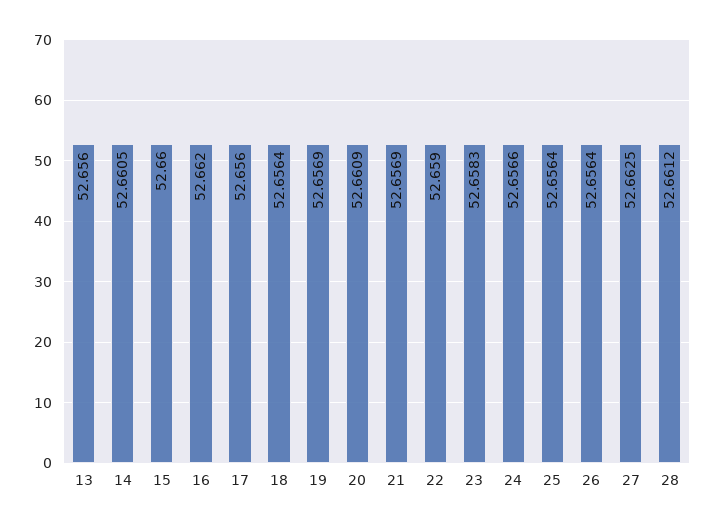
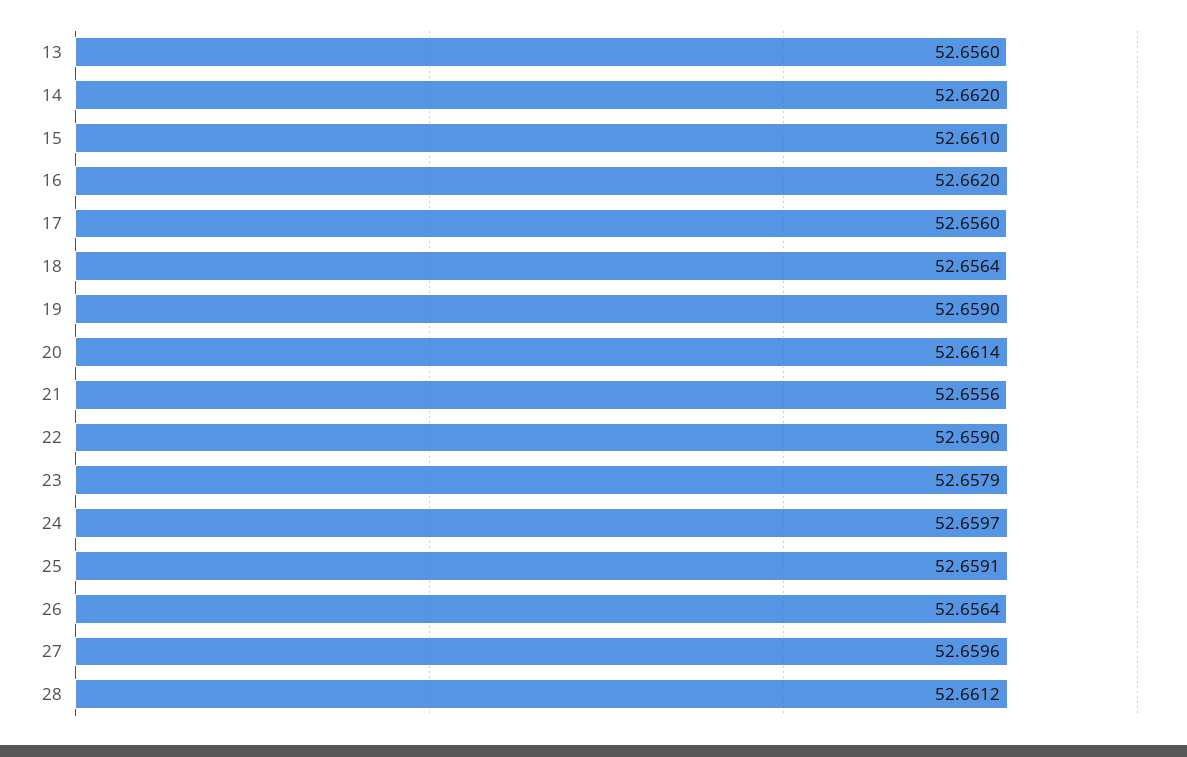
  {
    "13": 52.656,
-   "14": 52.6605,
+   "14": 52.662,
-   "15": 52.66,
+   "15": 52.661,
    "16": 52.662,
    "17": 52.656,
    "18": 52.6564,
-   "19": 52.6569,
+   "19": 52.659,
-   "20": 52.6609,
+   "20": 52.6614,
-   "21": 52.6569,
+   "21": 52.6556,
    "22": 52.659,
-   "23": 52.6583,
+   "23": 52.6579,
-   "24": 52.6566,
+   "24": 52.6597,
-   "25": 52.6564,
+   "25": 52.6591,
    "26": 52.6564,
-   "27": 52.6625,
+   "27": 52.6596,
    "28": 52.6612
  }

